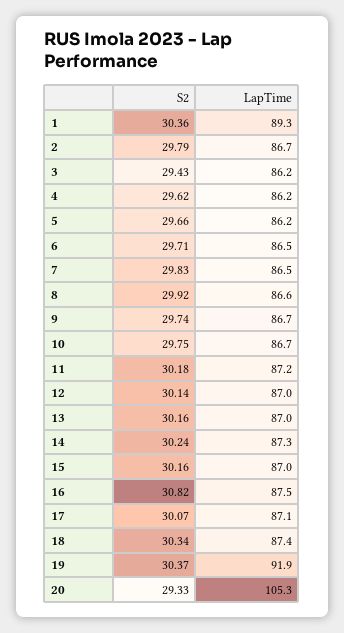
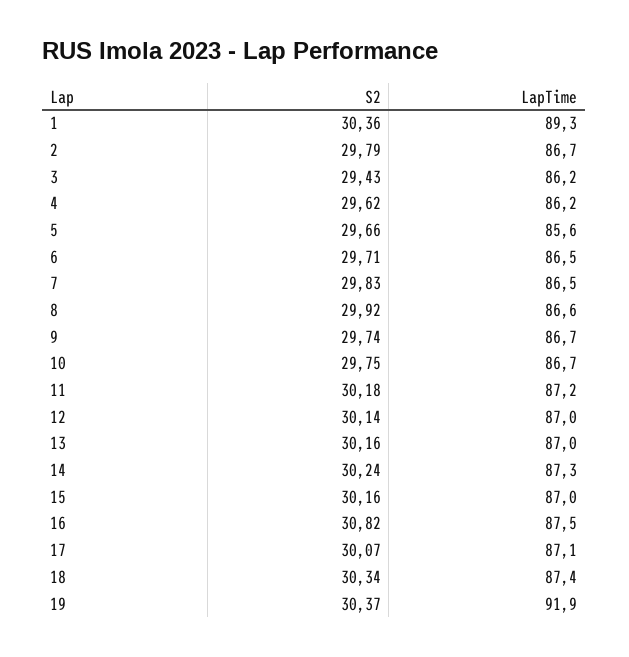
  {
    "S2": {
      "1": 30.36,
      "2": 29.79,
      "3": 29.43,
      "4": 29.62,
      "5": 29.66,
      "6": 29.71,
      "7": 29.83,
      "8": 29.92,
      "9": 29.74,
      "10": 29.75,
      "11": 30.18,
      "12": 30.14,
      "13": 30.16,
      "14": 30.24,
      "15": 30.16,
      "16": 30.82,
      "17": 30.07,
      "18": 30.34,
-     "19": 30.37,
+     "19": 30.37
-     "20": 29.33
    },
    "LapTime": {
      "1": 89.3,
      "2": 86.7,
      "3": 86.2,
      "4": 86.2,
-     "5": 86.2,
+     "5": 85.6,
      "6": 86.5,
      "7": 86.5,
      "8": 86.6,
      "9": 86.7,
      "10": 86.7,
      "11": 87.2,
      "12": 87,
      "13": 87,
      "14": 87.3,
      "15": 87,
      "16": 87.5,
      "17": 87.1,
      "18": 87.4,
-     "19": 91.9,
+     "19": 91.9
-     "20": 105.3
    }
  }

